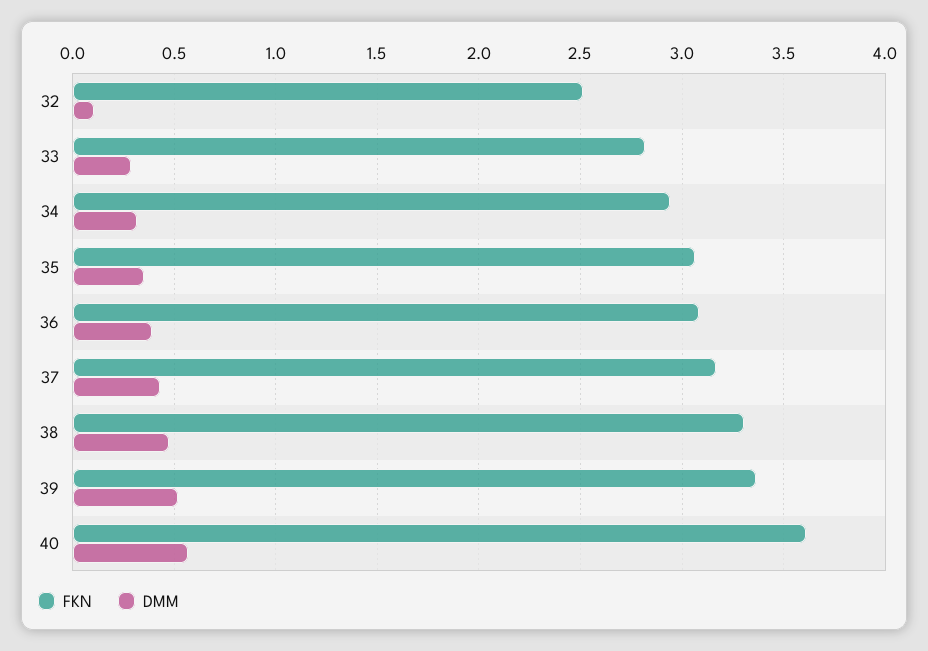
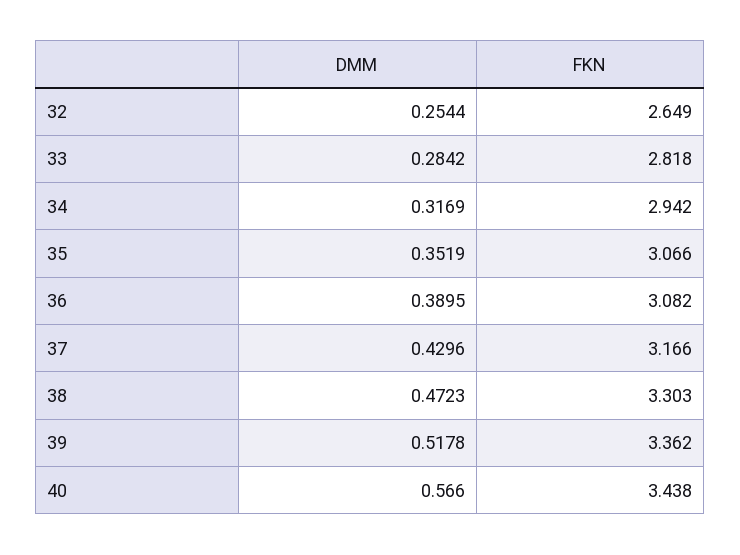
  {
    "FKN": {
-     "32": 2.5,
+     "32": 2.649,
      "33": 2.818,
      "34": 2.942,
      "35": 3.066,
      "36": 3.082,
      "37": 3.166,
      "38": 3.303,
      "39": 3.362,
-     "40": 3.6
+     "40": 3.438
    },
    "DMM": {
-     "32": 0.1,
+     "32": 0.2544,
      "33": 0.2842,
      "34": 0.3169,
      "35": 0.3519,
      "36": 0.3895,
      "37": 0.4296,
      "38": 0.4723,
      "39": 0.5178,
      "40": 0.566
    }
  }

